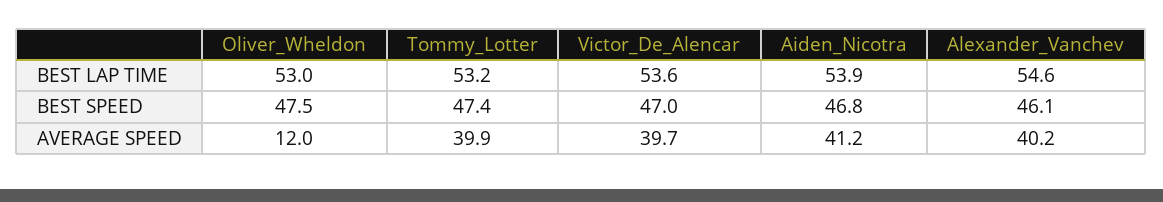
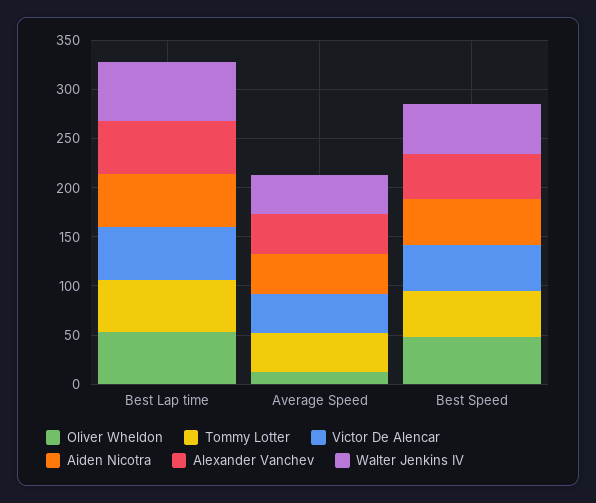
  {
    "Oliver_Wheldon": {
      "BEST LAP TIME": 53,
      "BEST SPEED": 47.5,
      "AVERAGE SPEED": 12
    },
    "Tommy_Lotter": {
      "BEST LAP TIME": 53.2,
      "BEST SPEED": 47.4,
      "AVERAGE SPEED": 39.9
    },
    "Victor_De_Alencar": {
      "BEST LAP TIME": 53.6,
      "BEST SPEED": 47,
      "AVERAGE SPEED": 39.7
    },
    "Aiden_Nicotra": {
      "BEST LAP TIME": 53.9,
      "BEST SPEED": 46.8,
      "AVERAGE SPEED": 41.2
    },
    "Alexander_Vanchev": {
      "BEST LAP TIME": 54.6,
      "BEST SPEED": 46.1,
      "AVERAGE SPEED": 40.2
-   }
+   },
+   "Walter Jenkins IV": {
+     "BEST LAP TIME": 60,
+     "AVERAGE SPEED": 40,
+     "BEST SPEED": 50
+   }
  }

